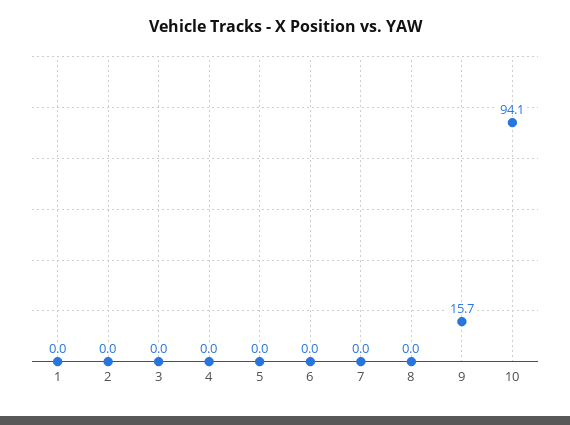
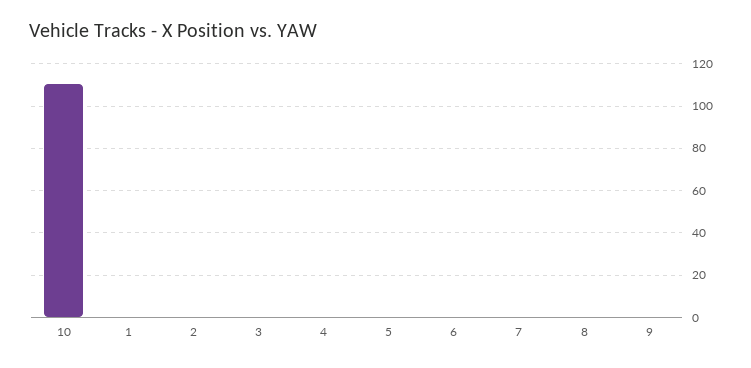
  {
    "1": 0,
    "2": 0,
    "3": 0,
    "4": 0,
    "5": 0,
    "6": 0,
    "7": 0,
    "8": 0,
-   "9": 15.7,
+   "9": 0,
-   "10": 94.1
+   "10": 110
  }

